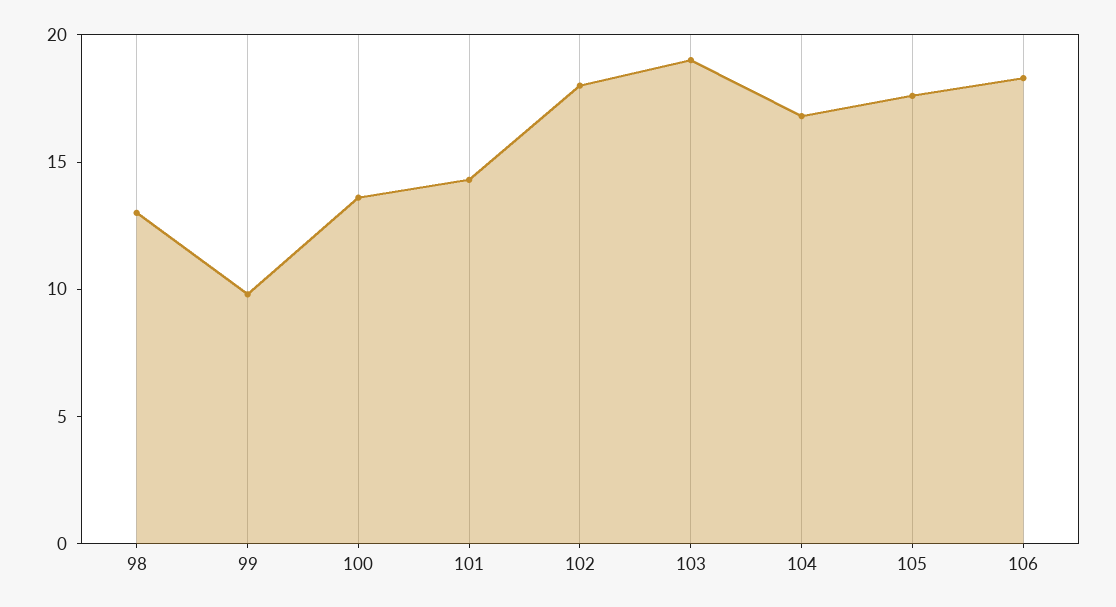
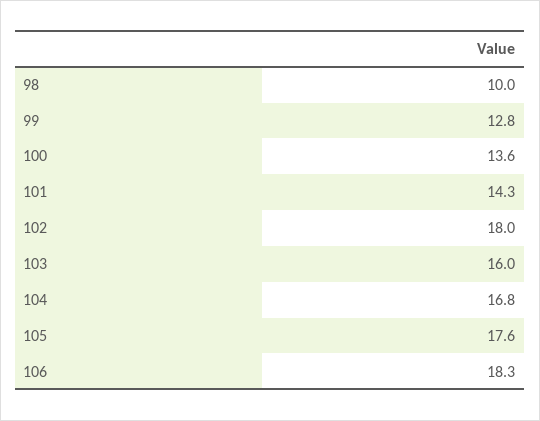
  {
-   "98": 13,
+   "98": 10,
-   "99": 10,
+   "99": 12.8,
    "100": 13.6,
    "101": 14.3,
    "102": 18,
-   "103": 19,
+   "103": 16,
    "104": 16.8,
    "105": 17.6,
    "106": 18.3
  }

